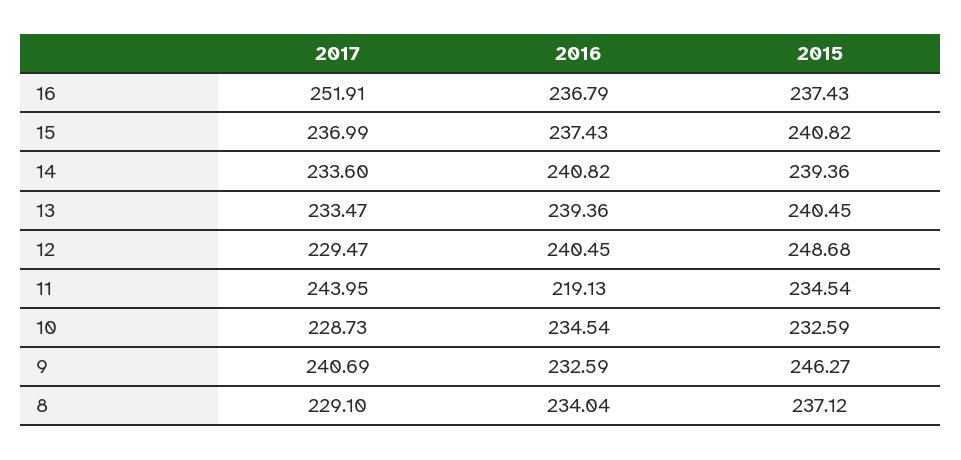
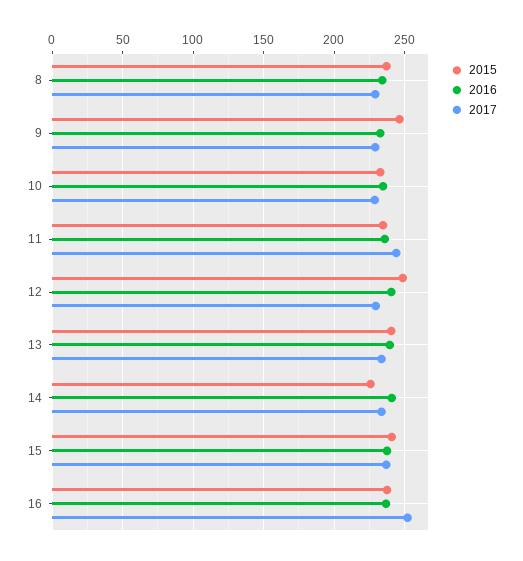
  {
    "2017": {
      "16": 251.91,
      "15": 236.99,
      "14": 233.6,
      "13": 233.47,
      "12": 229.47,
      "11": 243.95,
      "10": 228.73,
-     "9": 240.69,
+     "9": 230,
      "8": 229.1
    },
    "2016": {
      "16": 236.79,
      "15": 237.43,
      "14": 240.82,
      "13": 239.36,
      "12": 240.45,
-     "11": 219.13,
+     "11": 235,
      "10": 234.54,
      "9": 232.59,
      "8": 234.04
    },
    "2015": {
      "16": 237.43,
      "15": 240.82,
-     "14": 239.36,
+     "14": 225,
      "13": 240.45,
      "12": 248.68,
      "11": 234.54,
      "10": 232.59,
      "9": 246.27,
      "8": 237.12
    }
  }

